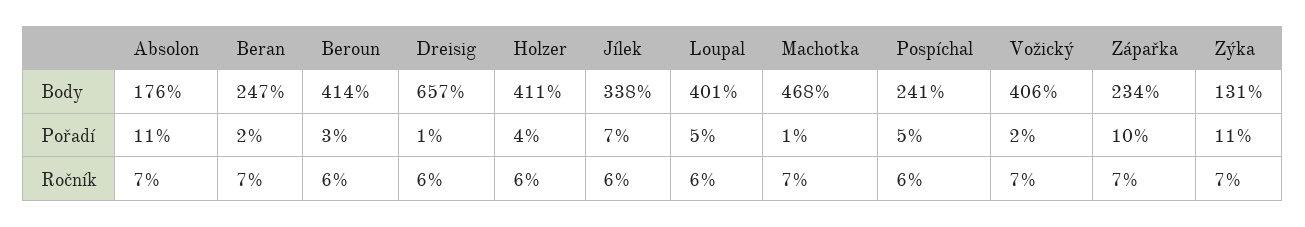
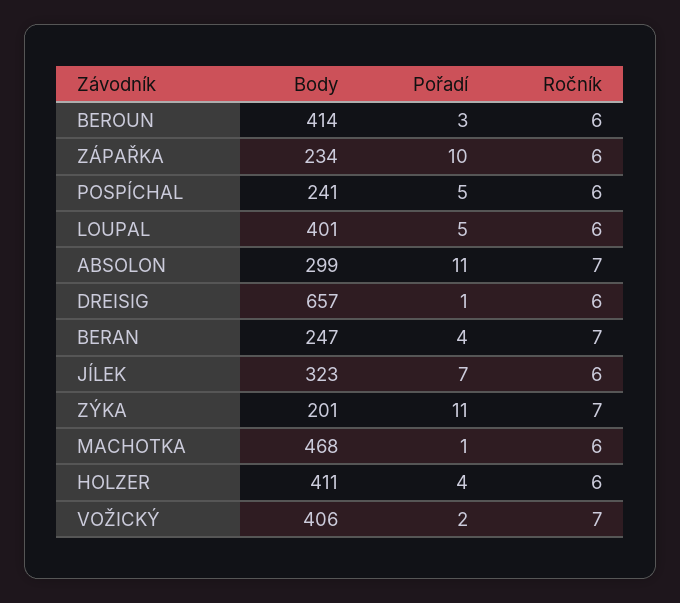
  {
    "Absolon": {
-     "Body": 176,
+     "Body": 299,
      "Pořadí": 11,
      "Ročník": 7
    },
    "Beran": {
      "Body": 247,
-     "Pořadí": 2,
+     "Pořadí": 4,
      "Ročník": 7
    },
    "Beroun": {
      "Body": 414,
      "Pořadí": 3,
      "Ročník": 6
    },
    "Dreisig": {
      "Body": 657,
      "Pořadí": 1,
      "Ročník": 6
    },
    "Holzer": {
      "Body": 411,
      "Pořadí": 4,
      "Ročník": 6
    },
    "Jílek": {
-     "Body": 338,
+     "Body": 323,
      "Pořadí": 7,
      "Ročník": 6
    },
    "Loupal": {
      "Body": 401,
      "Pořadí": 5,
      "Ročník": 6
    },
    "Machotka": {
      "Body": 468,
      "Pořadí": 1,
-     "Ročník": 7
+     "Ročník": 6
    },
    "Pospíchal": {
      "Body": 241,
      "Pořadí": 5,
      "Ročník": 6
    },
    "Vožický": {
      "Body": 406,
      "Pořadí": 2,
      "Ročník": 7
    },
    "Zápařka": {
      "Body": 234,
      "Pořadí": 10,
-     "Ročník": 7
+     "Ročník": 6
    },
    "Zýka": {
-     "Body": 131,
+     "Body": 201,
      "Pořadí": 11,
      "Ročník": 7
    }
  }

